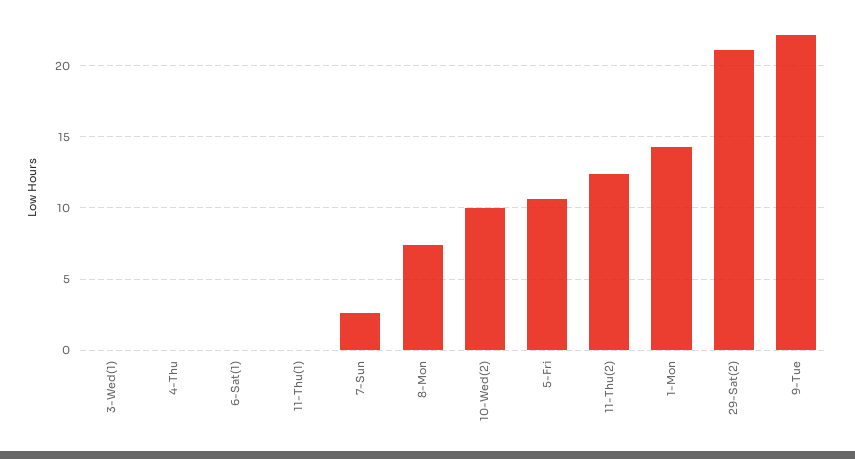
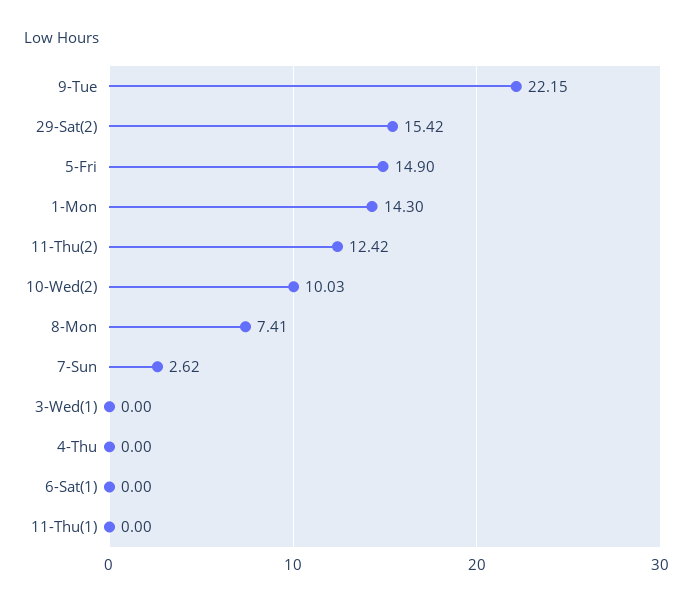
  {
    "3-Wed(1)": 0,
    "4-Thu": 0,
    "6-Sat(1)": 0,
    "11-Thu(1)": 0,
    "7-Sun": 2.62,
    "8-Mon": 7.41,
    "10-Wed(2)": 10.03,
-   "5-Fri": 10.5,
+   "5-Fri": 14.9,
    "11-Thu(2)": 12.42,
    "1-Mon": 14.3,
-   "29-Sat(2)": 21,
+   "29-Sat(2)": 15.42,
    "9-Tue": 22.15
  }

